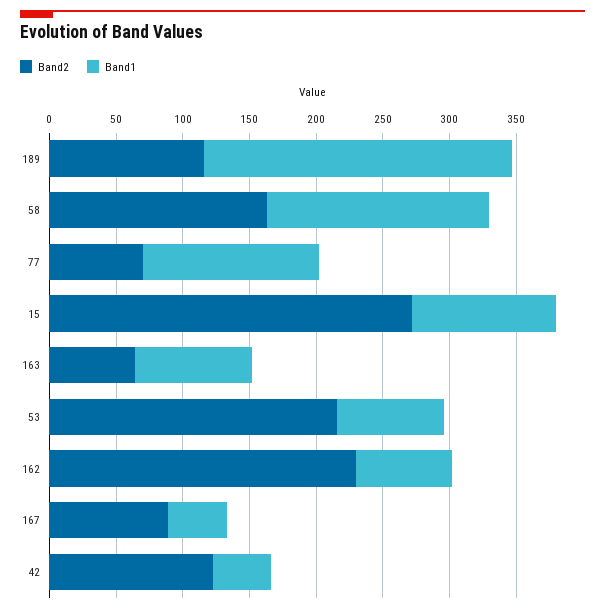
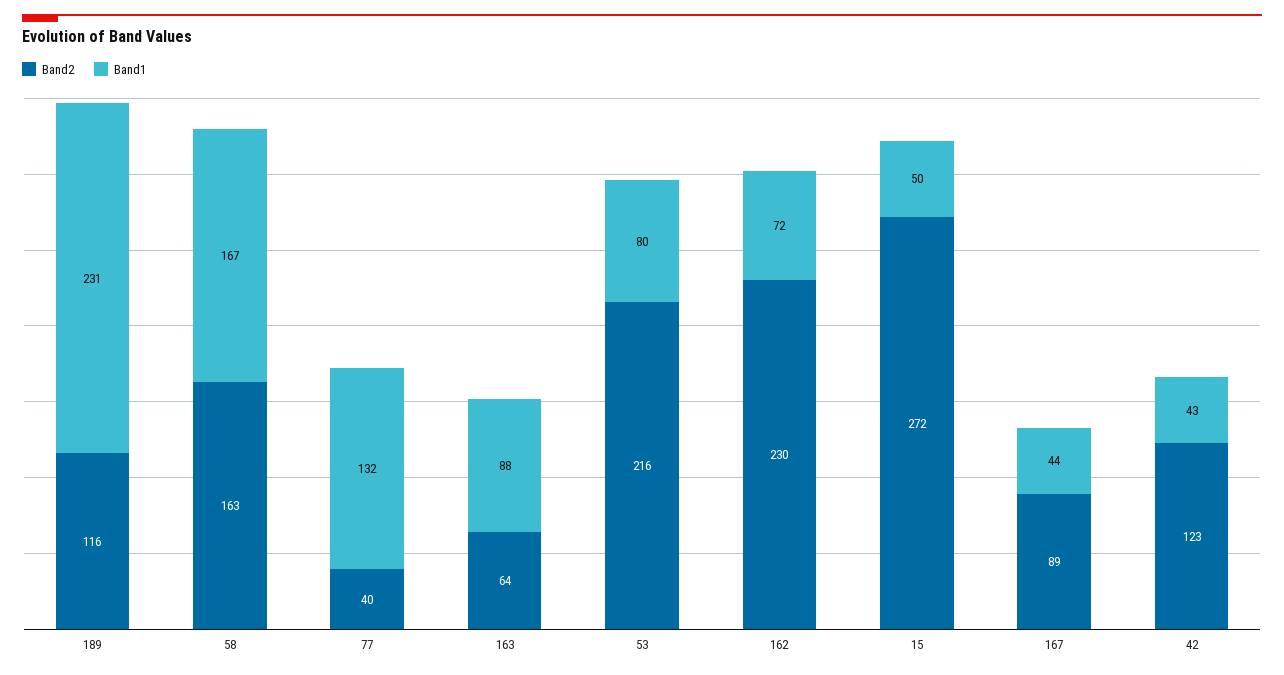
  {
    "Band2": {
      "189": 116,
      "58": 163,
-     "77": 70,
+     "77": 40,
      "15": 272,
      "163": 64,
      "53": 216,
      "162": 230,
      "167": 89,
      "42": 123
    },
    "Band1": {
      "189": 231,
      "58": 167,
      "77": 132,
-     "15": 110,
+     "15": 50,
      "163": 88,
      "53": 80,
      "162": 72,
      "167": 44,
      "42": 43
    }
  }

